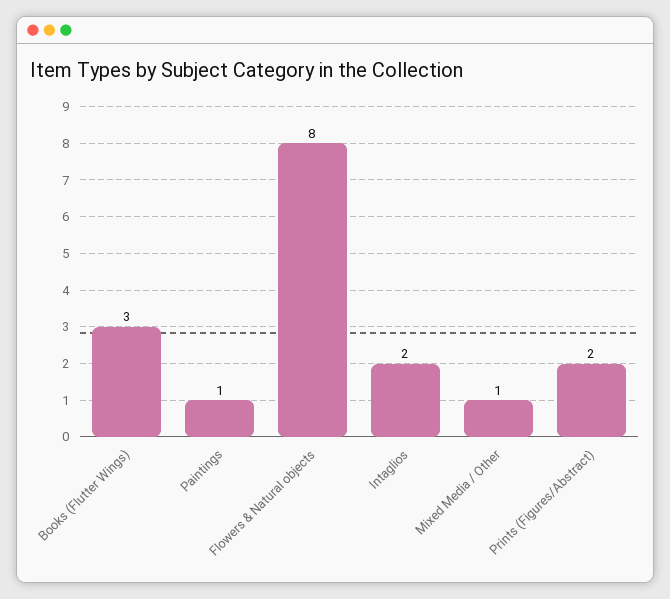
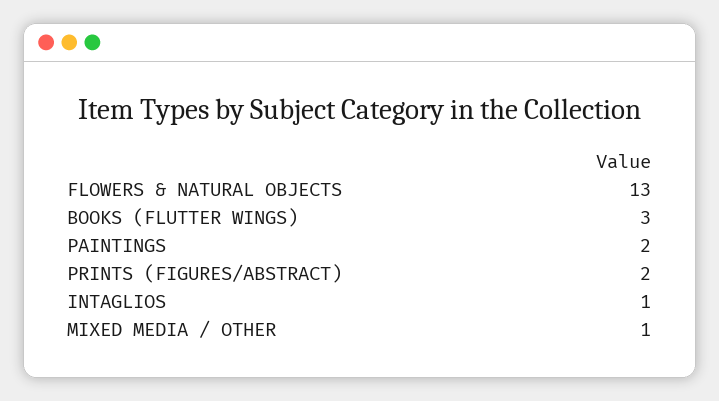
  {
    "Books (Flutter Wings)": 3,
-   "Paintings": 1,
+   "Paintings": 2,
-   "Flowers & Natural objects": 8,
+   "Flowers & Natural objects": 13,
-   "Intaglios": 2,
+   "Intaglios": 1,
    "Mixed Media / Other": 1,
    "Prints (Figures/Abstract)": 2
  }

